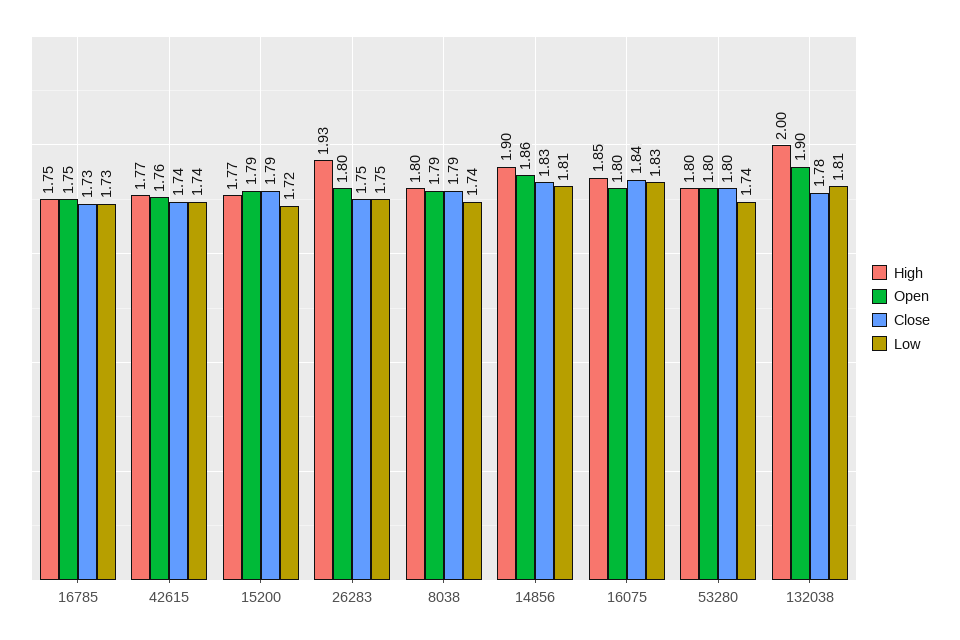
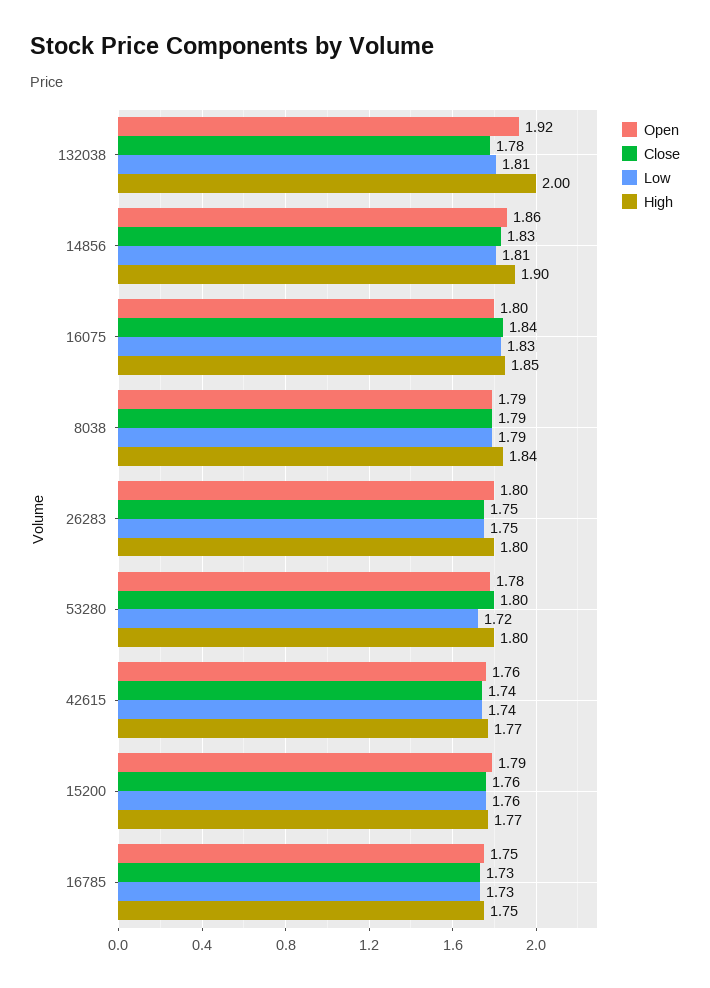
  {
    "High": {
      "16785": 1.75,
      "42615": 1.77,
      "15200": 1.77,
-     "26283": 1.93,
+     "26283": 1.8,
-     "8038": 1.8,
+     "8038": 1.84,
      "14856": 1.9,
      "16075": 1.85,
      "53280": 1.8,
      "132038": 2
    },
    "Open": {
      "16785": 1.75,
      "42615": 1.76,
      "15200": 1.79,
      "26283": 1.8,
      "8038": 1.79,
      "14856": 1.86,
      "16075": 1.8,
-     "53280": 1.8,
+     "53280": 1.78,
-     "132038": 1.9
+     "132038": 1.92
    },
    "Close": {
      "16785": 1.73,
      "42615": 1.74,
-     "15200": 1.79,
+     "15200": 1.76,
      "26283": 1.75,
      "8038": 1.79,
      "14856": 1.83,
      "16075": 1.84,
      "53280": 1.8,
      "132038": 1.78
    },
    "Low": {
      "16785": 1.73,
      "42615": 1.74,
-     "15200": 1.72,
+     "15200": 1.76,
      "26283": 1.75,
-     "8038": 1.74,
+     "8038": 1.79,
      "14856": 1.81,
      "16075": 1.83,
-     "53280": 1.74,
+     "53280": 1.72,
      "132038": 1.81
    }
  }

